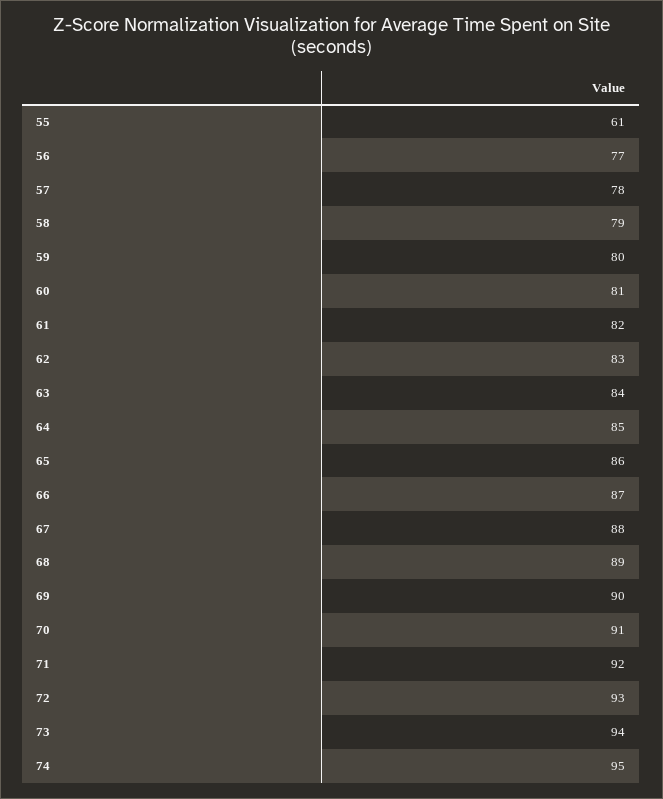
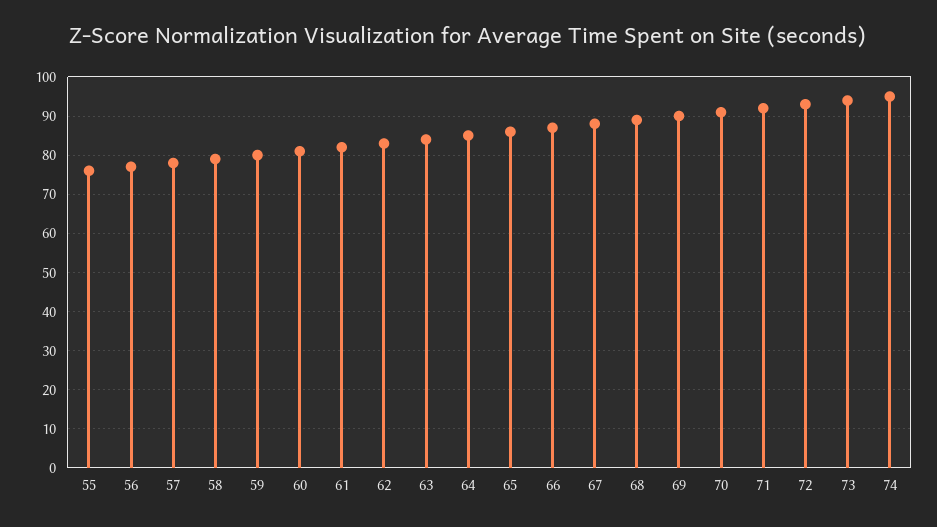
  {
-   "55": 61,
+   "55": 75,
    "56": 77,
    "57": 78,
    "58": 79,
    "59": 80,
    "60": 81,
    "61": 82,
    "62": 83,
    "63": 84,
    "64": 85,
    "65": 86,
    "66": 87,
    "67": 88,
    "68": 89,
    "69": 90,
    "70": 91,
    "71": 92,
    "72": 93,
    "73": 94,
    "74": 95
  }

